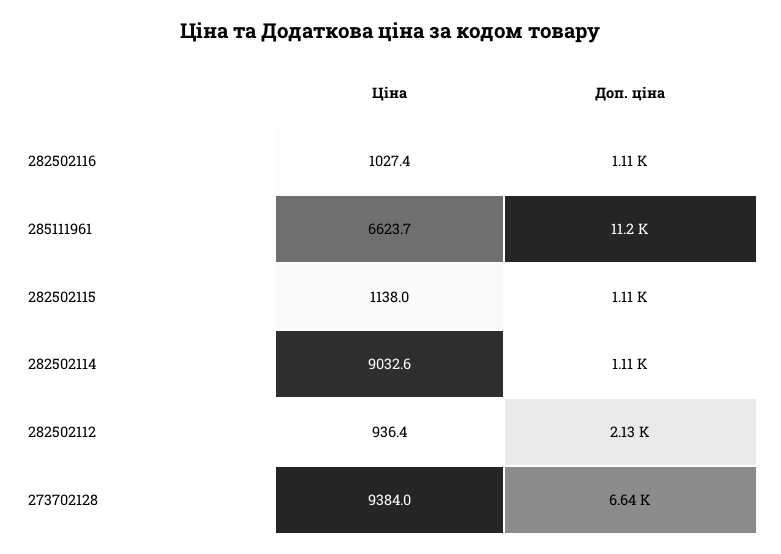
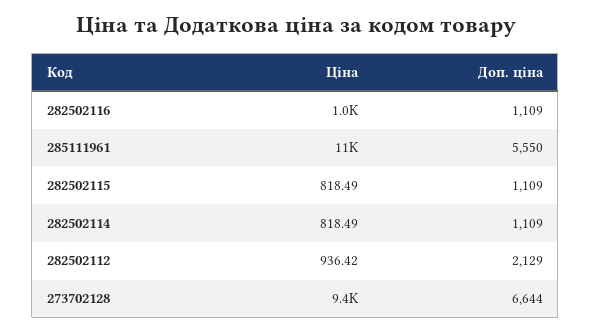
  {
    "Ціна": {
      "282502116": 1027.4,
-     "285111961": 6623.7,
+     "285111961": 11000,
-     "282502115": 1138,
+     "282502115": 818.49,
-     "282502114": 9032.6,
+     "282502114": 818.49,
      "282502112": 936.42,
      "273702128": 9384
    },
    "Доп. ціна": {
      "282502116": 1109,
-     "285111961": 11200,
+     "285111961": 5550,
      "282502115": 1109,
      "282502114": 1109,
      "282502112": 2129,
      "273702128": 6644
    }
  }

